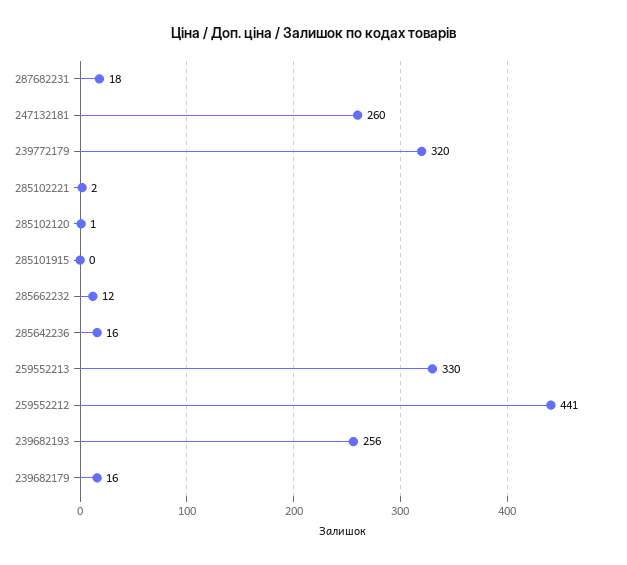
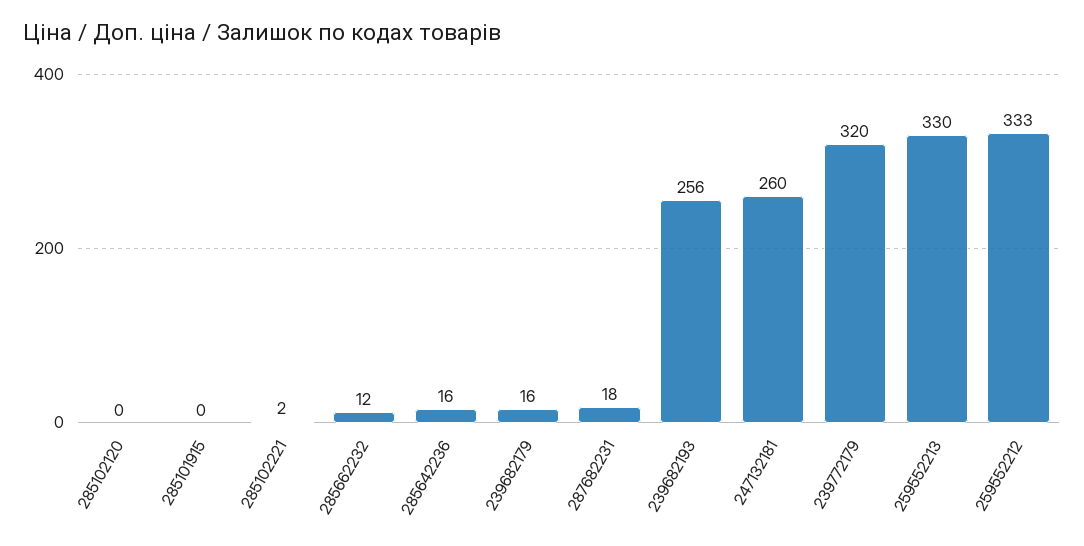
  {
    "287682231": 18,
    "247132181": 260,
    "239772179": 320,
    "285102221": 2,
-   "285102120": 1,
+   "285102120": 0,
    "285101915": 0,
    "285662232": 12,
    "285642236": 16,
    "259552213": 330,
-   "259552212": 441,
+   "259552212": 333,
    "239682193": 256,
    "239682179": 16
  }

